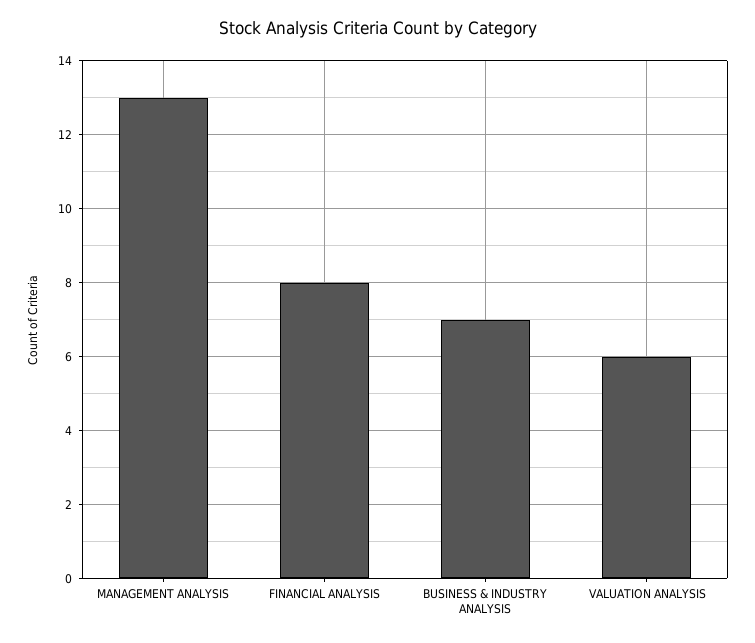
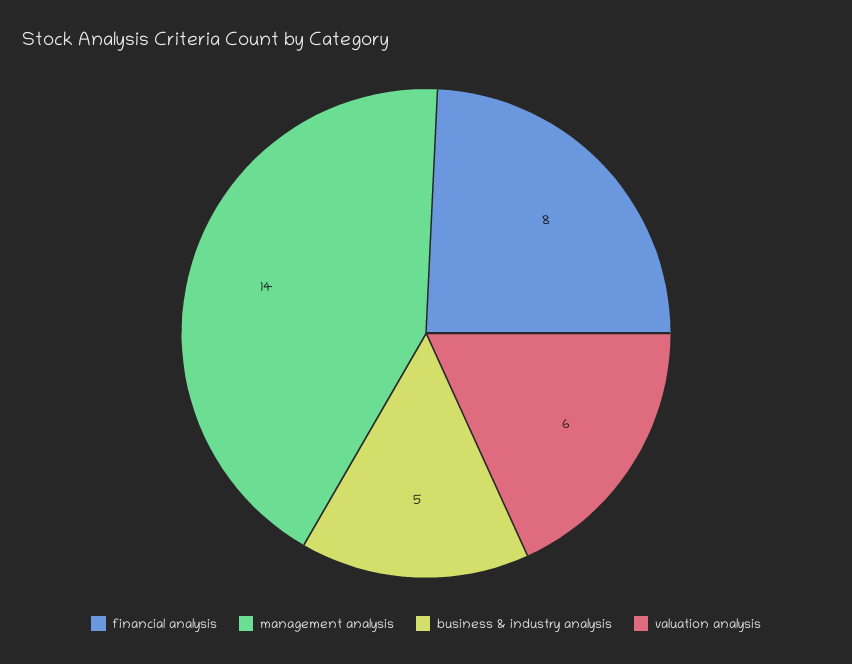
  {
-   "MANAGEMENT ANALYSIS": 13,
+   "MANAGEMENT ANALYSIS": 14,
    "FINANCIAL ANALYSIS": 8,
-   "BUSINESS & INDUSTRY ANALYSIS": 7,
+   "BUSINESS & INDUSTRY ANALYSIS": 5,
    "VALUATION ANALYSIS": 6
  }

